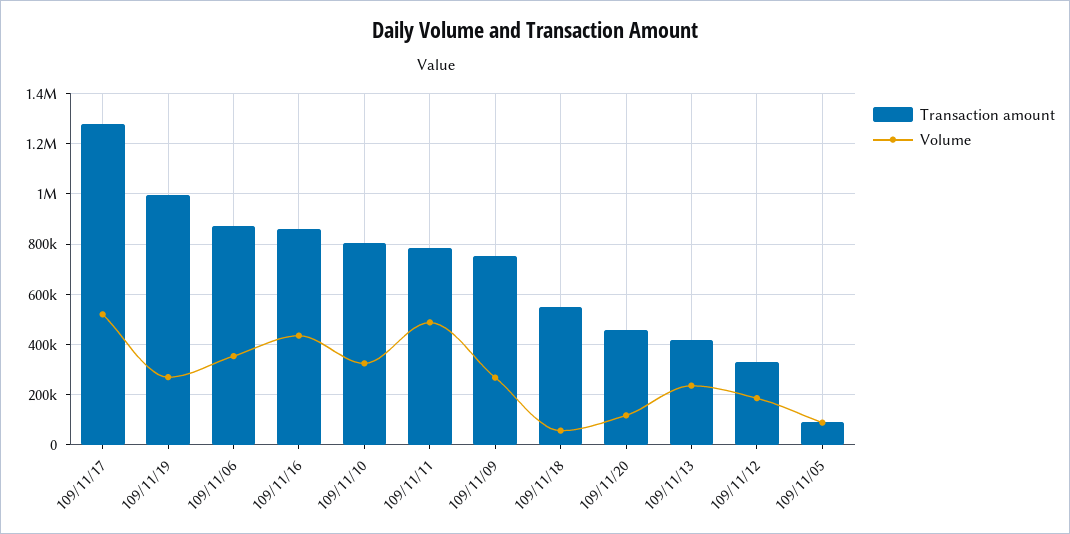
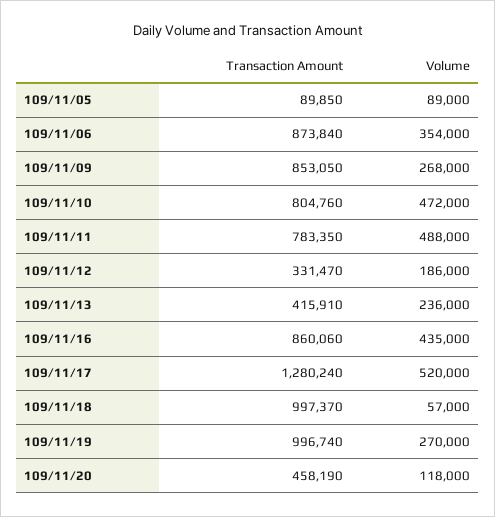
  {
    "Transaction amount": {
      "109/11/17": 1280240,
      "109/11/19": 996740,
      "109/11/06": 873840,
      "109/11/16": 860060,
      "109/11/10": 804760,
      "109/11/11": 783350,
-     "109/11/09": 750000,
+     "109/11/09": 853050,
-     "109/11/18": 550000,
+     "109/11/18": 997370,
      "109/11/20": 458190,
      "109/11/13": 415910,
      "109/11/12": 331470,
      "109/11/05": 89850
    },
    "Volume": {
      "109/11/17": 520000,
      "109/11/19": 270000,
      "109/11/06": 354000,
      "109/11/16": 435000,
-     "109/11/10": 325000,
+     "109/11/10": 472000,
      "109/11/11": 488000,
      "109/11/09": 268000,
      "109/11/18": 57000,
      "109/11/20": 118000,
      "109/11/13": 236000,
      "109/11/12": 186000,
      "109/11/05": 89000
    }
  }

